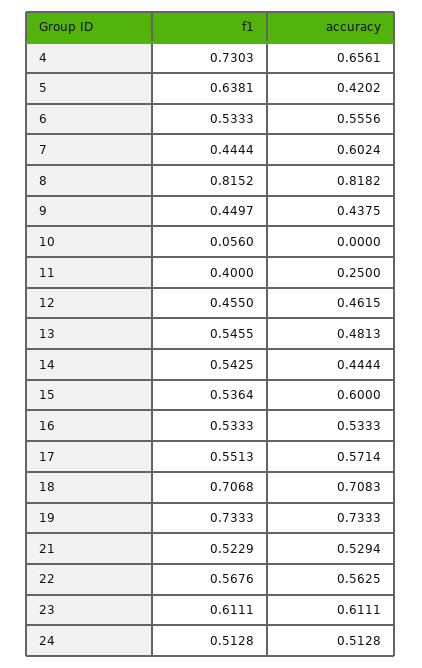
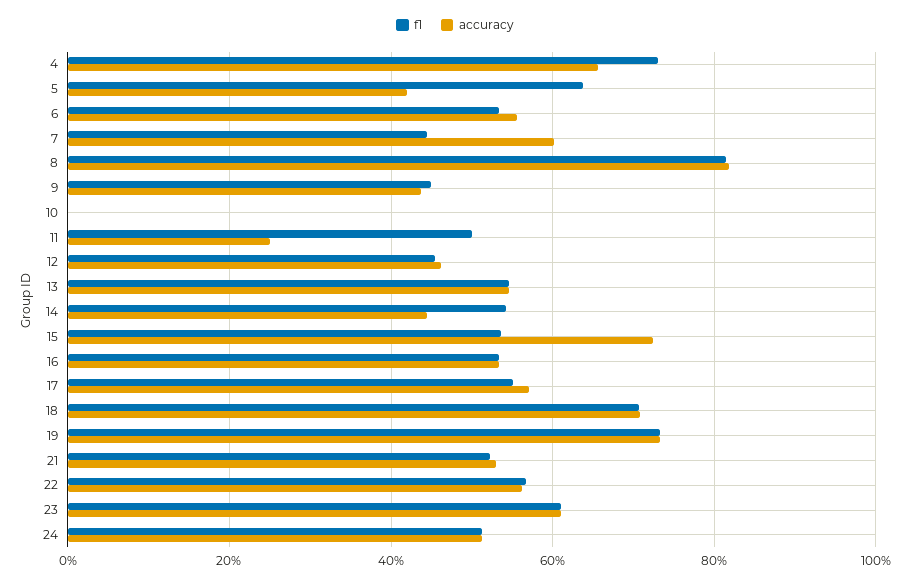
  {
    "f1": {
      "4": 0.7303,
      "5": 0.6381,
      "6": 0.5333,
      "7": 0.4444,
      "8": 0.8152,
      "9": 0.4497,
-     "10": 0.056,
+     "10": 0,
-     "11": 0.4,
+     "11": 0.5,
      "12": 0.455,
      "13": 0.5455,
      "14": 0.5425,
      "15": 0.5364,
      "16": 0.5333,
      "17": 0.5513,
      "18": 0.7068,
      "19": 0.7333,
      "21": 0.5229,
      "22": 0.5676,
      "23": 0.6111,
      "24": 0.5128
    },
    "accuracy": {
      "4": 0.6561,
      "5": 0.4202,
      "6": 0.5556,
      "7": 0.6024,
      "8": 0.8182,
      "9": 0.4375,
      "10": 0,
      "11": 0.25,
      "12": 0.4615,
-     "13": 0.4813,
+     "13": 0.54,
      "14": 0.4444,
-     "15": 0.6,
+     "15": 0.72,
      "16": 0.5333,
      "17": 0.5714,
      "18": 0.7083,
      "19": 0.7333,
      "21": 0.5294,
      "22": 0.5625,
      "23": 0.6111,
      "24": 0.5128
    }
  }

